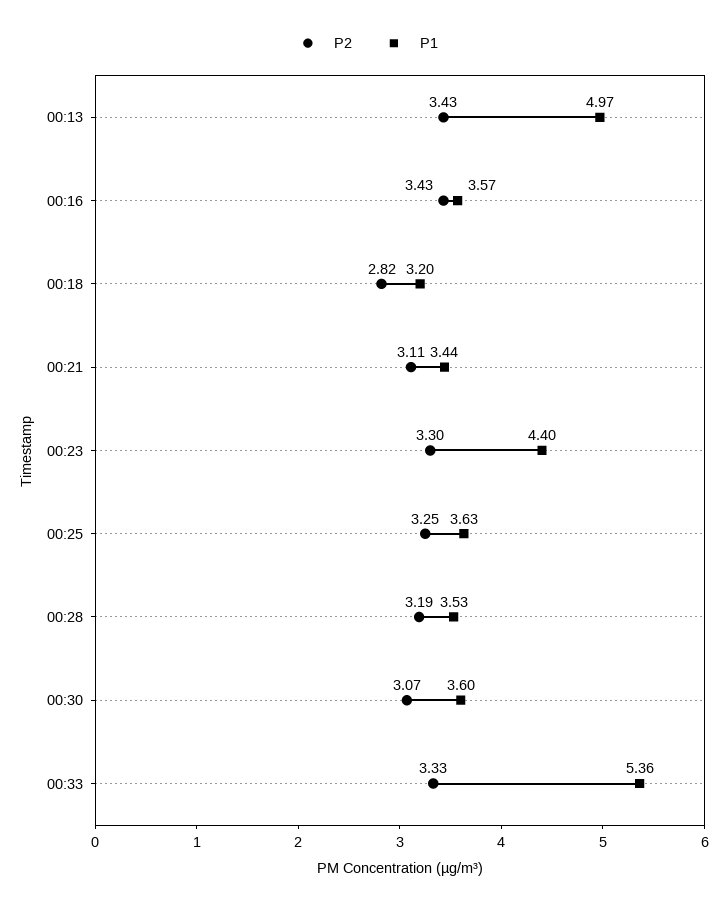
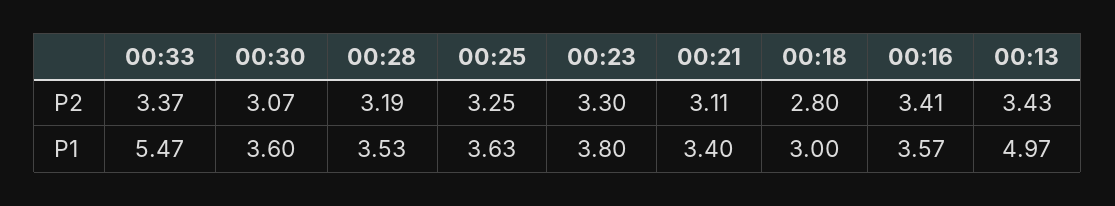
  {
    "P2": {
      "00:13": 3.43,
-     "00:16": 3.43,
+     "00:16": 3.41,
-     "00:18": 2.82,
+     "00:18": 2.8,
      "00:21": 3.11,
      "00:23": 3.3,
      "00:25": 3.25,
      "00:28": 3.19,
      "00:30": 3.07,
-     "00:33": 3.33
+     "00:33": 3.37
    },
    "P1": {
      "00:13": 4.97,
      "00:16": 3.57,
-     "00:18": 3.2,
+     "00:18": 3,
-     "00:21": 3.44,
+     "00:21": 3.4,
-     "00:23": 4.4,
+     "00:23": 3.8,
      "00:25": 3.63,
      "00:28": 3.53,
      "00:30": 3.6,
-     "00:33": 5.36
+     "00:33": 5.47
    }
  }

